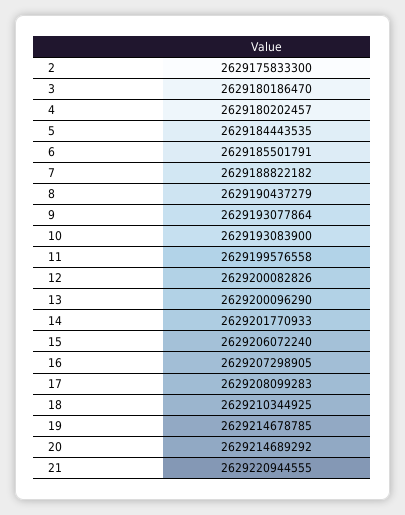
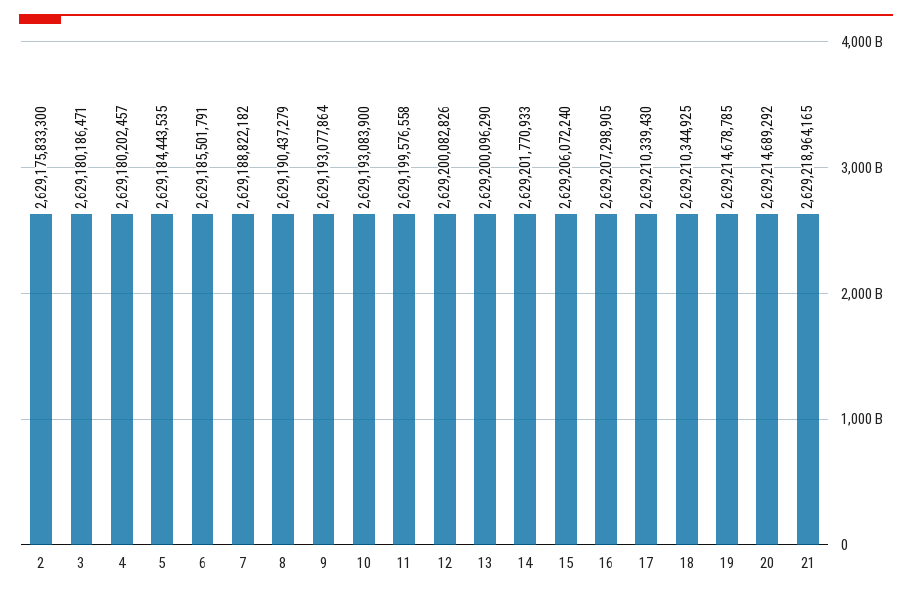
  {
    "2": 2629175833300,
-   "3": 2629180186470,
+   "3": 2629180186471,
    "4": 2629180202457,
    "5": 2629184443535,
    "6": 2629185501791,
    "7": 2629188822182,
    "8": 2629190437279,
    "9": 2629193077864,
    "10": 2629193083900,
    "11": 2629199576558,
    "12": 2629200082826,
    "13": 2629200096290,
    "14": 2629201770933,
    "15": 2629206072240,
    "16": 2629207298905,
-   "17": 2629208099283,
+   "17": 2629210339430,
    "18": 2629210344925,
    "19": 2629214678785,
    "20": 2629214689292,
-   "21": 2629220944555
+   "21": 2629218964165
  }

